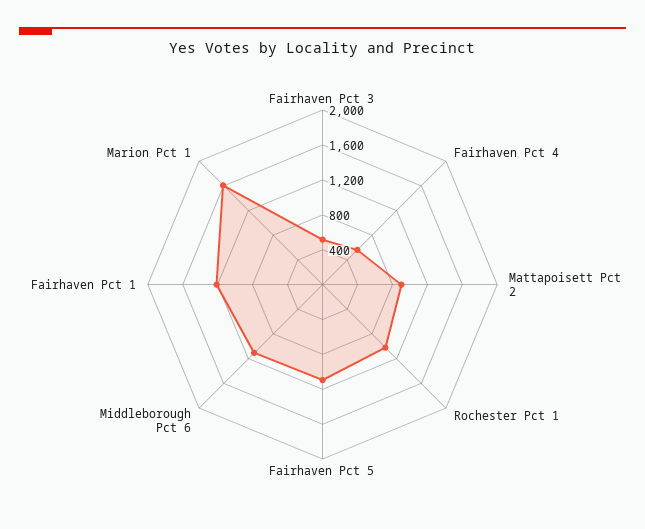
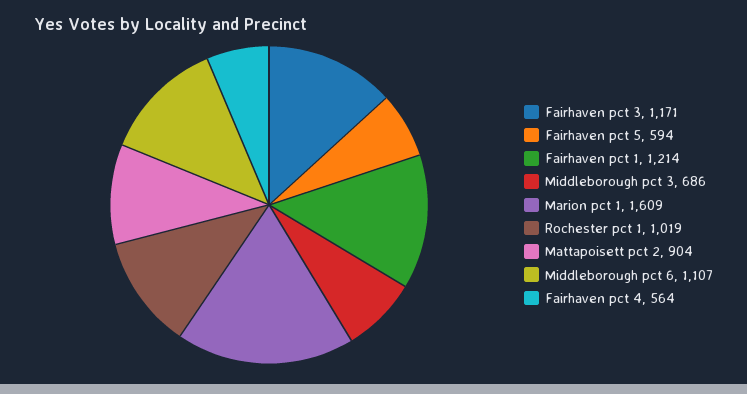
  {
-   "Fairhaven Pct 3": 500,
+   "Fairhaven Pct 3": 1171,
    "Fairhaven Pct 4": 564,
    "Mattapoisett Pct 2": 904,
    "Rochester Pct 1": 1019,
-   "Fairhaven Pct 5": 1100,
+   "Fairhaven Pct 5": 594,
    "Middleborough Pct 6": 1107,
    "Fairhaven Pct 1": 1214,
-   "Marion Pct 1": 1609
+   "Marion Pct 1": 1609,
+   "Middleborough pct 3": 686
  }

